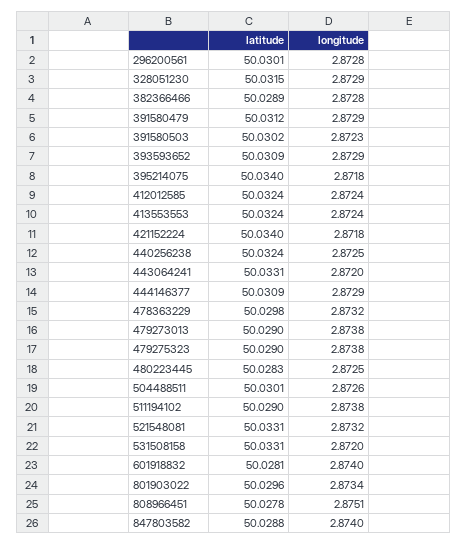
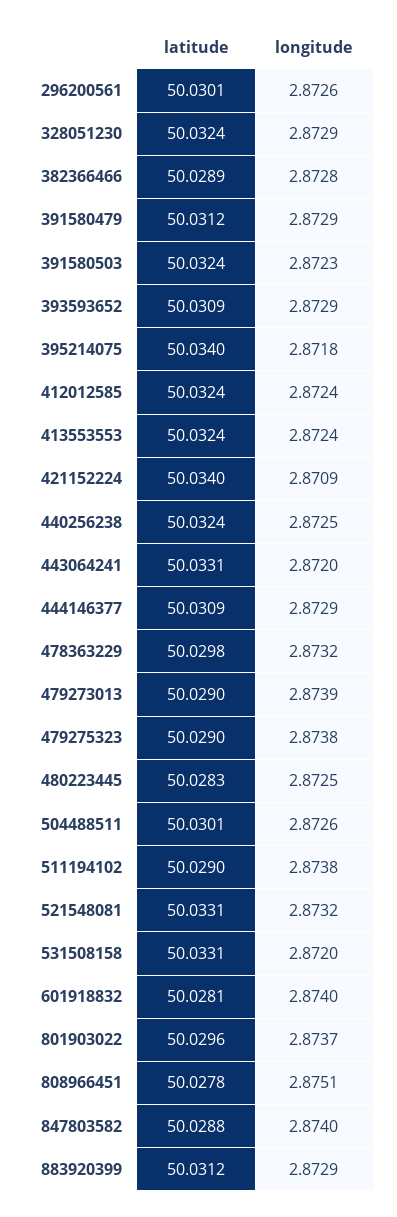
  {
    "latitude": {
      "296200561": 50.0301,
-     "328051230": 50.0315,
+     "328051230": 50.0324,
      "382366466": 50.0289,
      "391580479": 50.0312,
-     "391580503": 50.0302,
+     "391580503": 50.0324,
      "393593652": 50.0309,
      "395214075": 50.034,
      "412012585": 50.0324,
      "413553553": 50.0324,
      "421152224": 50.034,
      "440256238": 50.0324,
      "443064241": 50.0331,
      "444146377": 50.0309,
      "478363229": 50.0298,
      "479273013": 50.029,
      "479275323": 50.029,
      "480223445": 50.0283,
      "504488511": 50.0301,
      "511194102": 50.029,
      "521548081": 50.0331,
      "531508158": 50.0331,
      "601918832": 50.0281,
      "801903022": 50.0296,
      "808966451": 50.0278,
-     "847803582": 50.0288
+     "847803582": 50.0288,
+     "883920399": 50.0312
    },
    "longitude": {
-     "296200561": 2.8728,
+     "296200561": 2.8726,
      "328051230": 2.8729,
      "382366466": 2.8728,
      "391580479": 2.8729,
      "391580503": 2.8723,
      "393593652": 2.8729,
      "395214075": 2.8718,
      "412012585": 2.8724,
      "413553553": 2.8724,
-     "421152224": 2.8718,
+     "421152224": 2.8709,
      "440256238": 2.8725,
      "443064241": 2.872,
      "444146377": 2.8729,
      "478363229": 2.8732,
-     "479273013": 2.8738,
+     "479273013": 2.8739,
      "479275323": 2.8738,
      "480223445": 2.8725,
      "504488511": 2.8726,
      "511194102": 2.8738,
      "521548081": 2.8732,
      "531508158": 2.872,
      "601918832": 2.874,
-     "801903022": 2.8734,
+     "801903022": 2.8737,
      "808966451": 2.8751,
-     "847803582": 2.874
+     "847803582": 2.874,
+     "883920399": 2.8729
    }
  }

